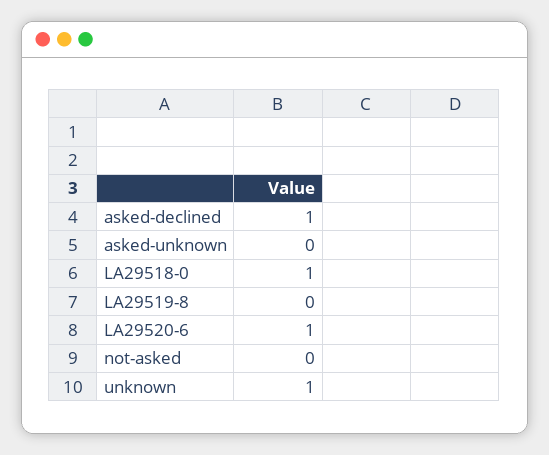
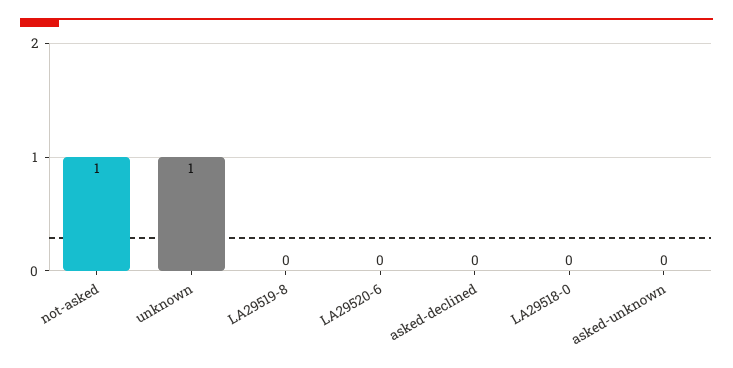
  {
-   "asked-declined": 1,
+   "asked-declined": 0,
    "asked-unknown": 0,
-   "LA29518-0": 1,
+   "LA29518-0": 0,
    "LA29519-8": 0,
-   "LA29520-6": 1,
+   "LA29520-6": 0,
-   "not-asked": 0,
+   "not-asked": 1,
    "unknown": 1
  }

